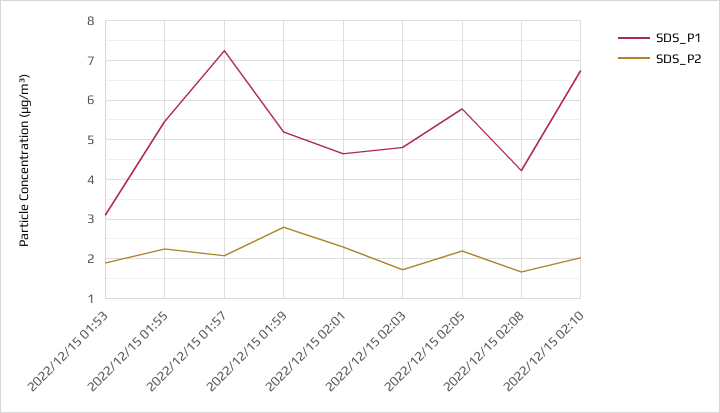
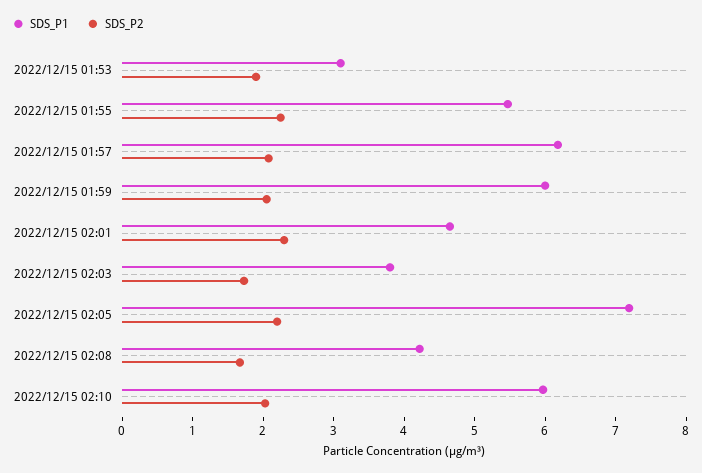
  {
    "SDS_P1": {
      "2022/12/15 01:53": 3.2,
      "2022/12/15 01:55": 5.4,
-     "2022/12/15 01:57": 7.2,
+     "2022/12/15 01:57": 6.2,
-     "2022/12/15 01:59": 5.2,
+     "2022/12/15 01:59": 6,
      "2022/12/15 02:01": 4.6,
-     "2022/12/15 02:03": 4.8,
+     "2022/12/15 02:03": 3.8,
-     "2022/12/15 02:05": 5.8,
+     "2022/12/15 02:05": 7.2,
      "2022/12/15 02:08": 4.2,
-     "2022/12/15 02:10": 6.8
+     "2022/12/15 02:10": 6
    },
    "SDS_P2": {
      "2022/12/15 01:53": 2,
      "2022/12/15 01:55": 2.2,
      "2022/12/15 01:57": 2,
-     "2022/12/15 01:59": 2.8,
+     "2022/12/15 01:59": 2,
      "2022/12/15 02:01": 2.4,
      "2022/12/15 02:03": 1.8,
      "2022/12/15 02:05": 2.2,
      "2022/12/15 02:08": 1.6,
      "2022/12/15 02:10": 2
    }
  }

